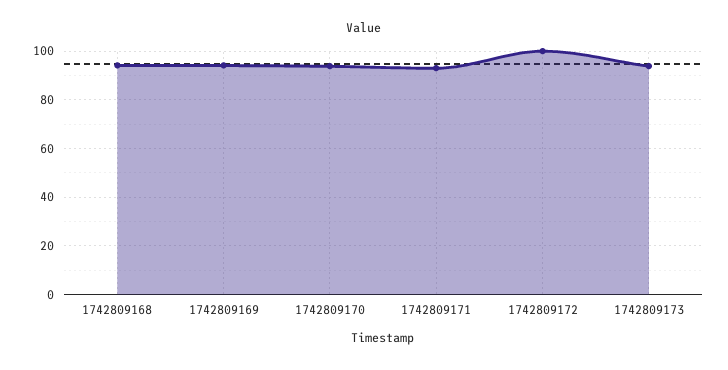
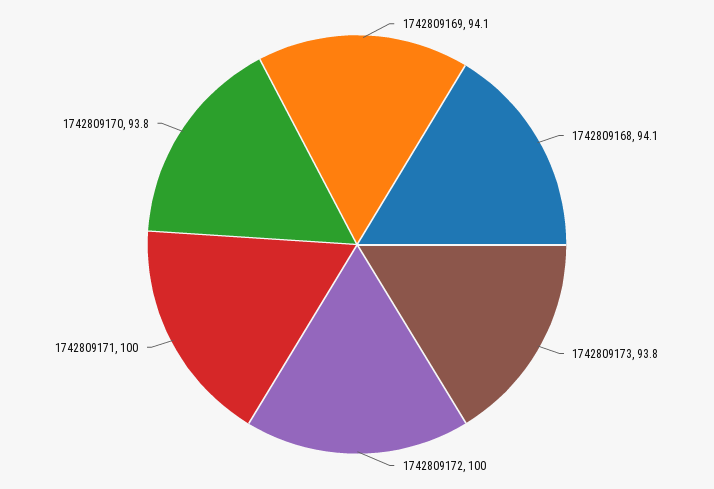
  {
    "1742809168": 94.1,
    "1742809169": 94.1,
    "1742809170": 93.8,
-   "1742809171": 92.5,
+   "1742809171": 100,
    "1742809172": 100,
    "1742809173": 93.8
  }

